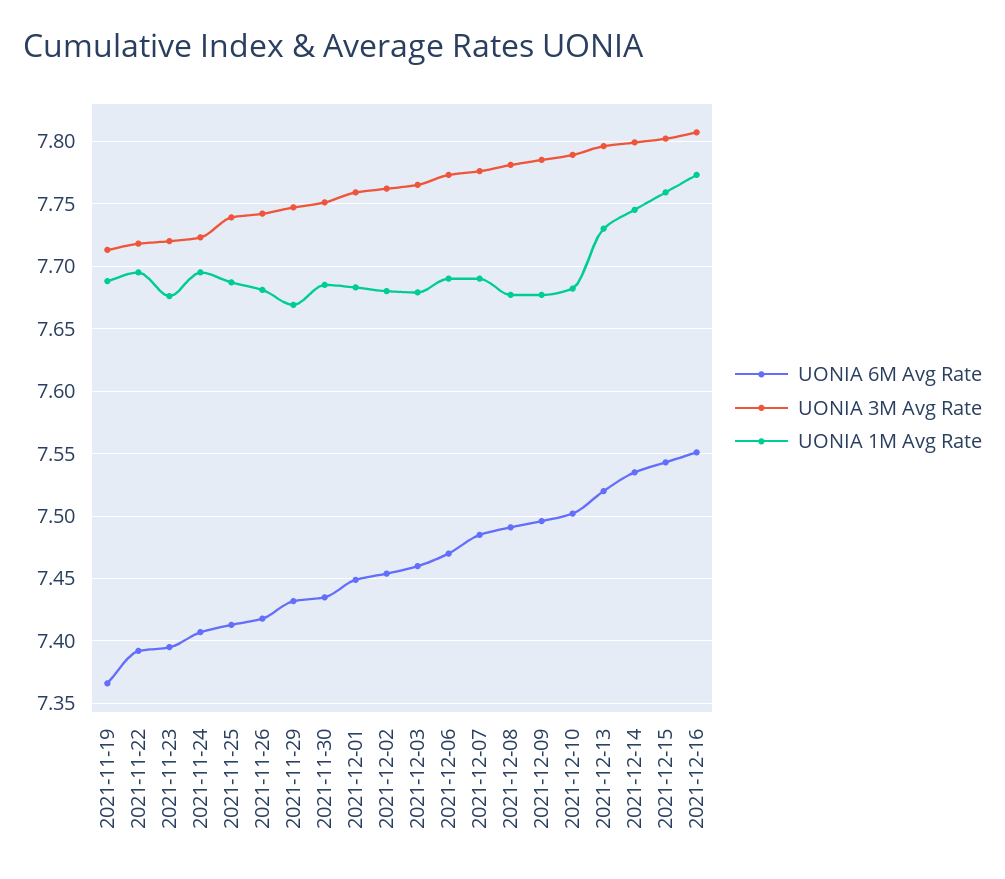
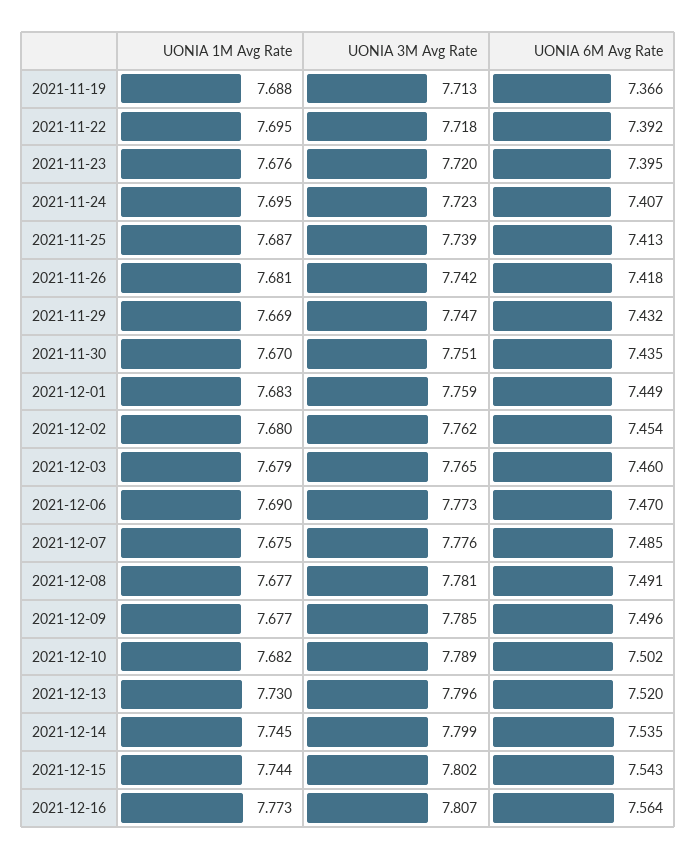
  {
    "UONIA 6M Avg Rate": {
      "2021-11-19": 7.366,
      "2021-11-22": 7.392,
      "2021-11-23": 7.395,
      "2021-11-24": 7.407,
      "2021-11-25": 7.413,
      "2021-11-26": 7.418,
      "2021-11-29": 7.432,
      "2021-11-30": 7.435,
      "2021-12-01": 7.449,
      "2021-12-02": 7.454,
      "2021-12-03": 7.46,
      "2021-12-06": 7.47,
      "2021-12-07": 7.485,
      "2021-12-08": 7.491,
      "2021-12-09": 7.496,
      "2021-12-10": 7.502,
      "2021-12-13": 7.52,
      "2021-12-14": 7.535,
      "2021-12-15": 7.543,
-     "2021-12-16": 7.55
+     "2021-12-16": 7.564
    },
    "UONIA 3M Avg Rate": {
      "2021-11-19": 7.713,
      "2021-11-22": 7.718,
      "2021-11-23": 7.72,
      "2021-11-24": 7.723,
      "2021-11-25": 7.739,
      "2021-11-26": 7.742,
      "2021-11-29": 7.747,
      "2021-11-30": 7.751,
      "2021-12-01": 7.759,
      "2021-12-02": 7.762,
      "2021-12-03": 7.765,
      "2021-12-06": 7.773,
      "2021-12-07": 7.776,
      "2021-12-08": 7.781,
      "2021-12-09": 7.785,
      "2021-12-10": 7.789,
      "2021-12-13": 7.796,
      "2021-12-14": 7.799,
      "2021-12-15": 7.802,
      "2021-12-16": 7.807
    },
    "UONIA 1M Avg Rate": {
      "2021-11-19": 7.688,
      "2021-11-22": 7.695,
      "2021-11-23": 7.676,
      "2021-11-24": 7.695,
      "2021-11-25": 7.687,
      "2021-11-26": 7.681,
      "2021-11-29": 7.669,
-     "2021-11-30": 7.685,
+     "2021-11-30": 7.67,
      "2021-12-01": 7.683,
      "2021-12-02": 7.68,
      "2021-12-03": 7.679,
      "2021-12-06": 7.69,
-     "2021-12-07": 7.69,
+     "2021-12-07": 7.675,
      "2021-12-08": 7.677,
      "2021-12-09": 7.677,
      "2021-12-10": 7.682,
      "2021-12-13": 7.73,
      "2021-12-14": 7.745,
-     "2021-12-15": 7.76,
+     "2021-12-15": 7.744,
      "2021-12-16": 7.773
    }
  }

